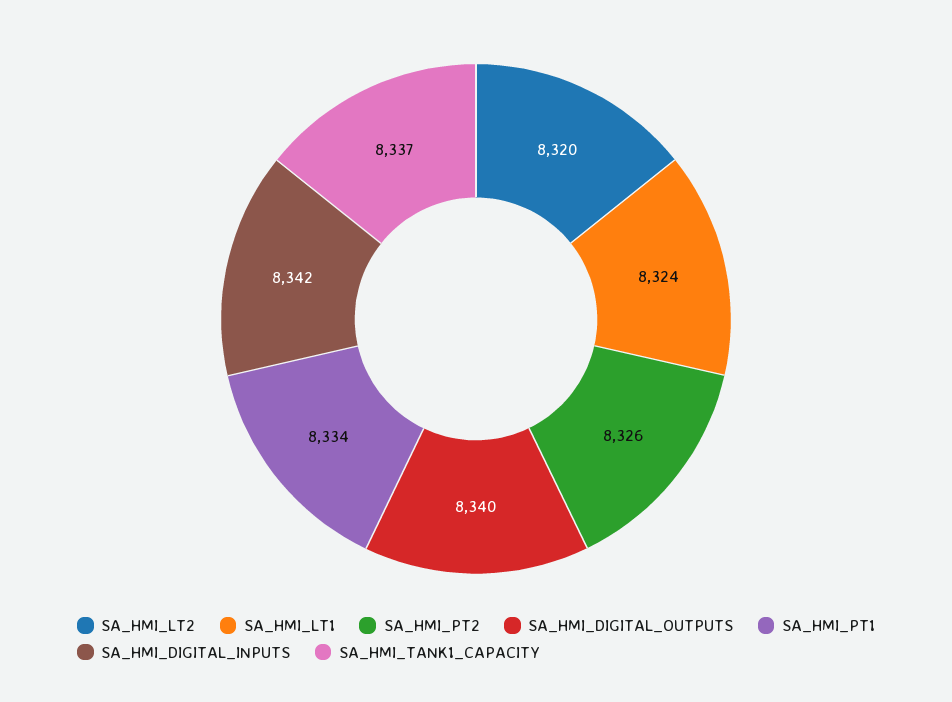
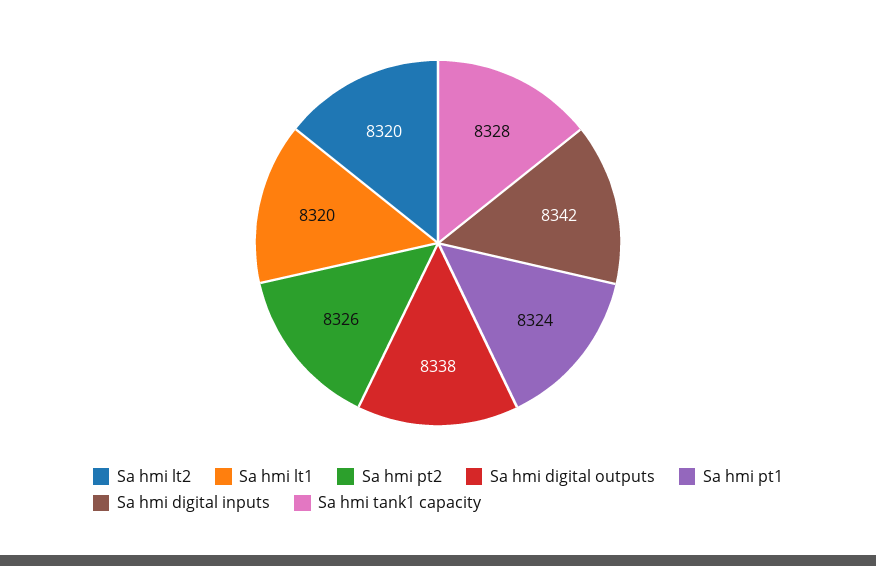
  {
    "SA_HMI_LT2": 8320,
-   "SA_HMI_LT1": 8324,
+   "SA_HMI_LT1": 8320,
    "SA_HMI_PT2": 8326,
-   "SA_HMI_DIGITAL_OUTPUTS": 8340,
+   "SA_HMI_DIGITAL_OUTPUTS": 8338,
-   "SA_HMI_PT1": 8334,
+   "SA_HMI_PT1": 8324,
    "SA_HMI_DIGITAL_INPUTS": 8342,
-   "SA_HMI_TANK1_CAPACITY": 8337
+   "SA_HMI_TANK1_CAPACITY": 8328
  }

